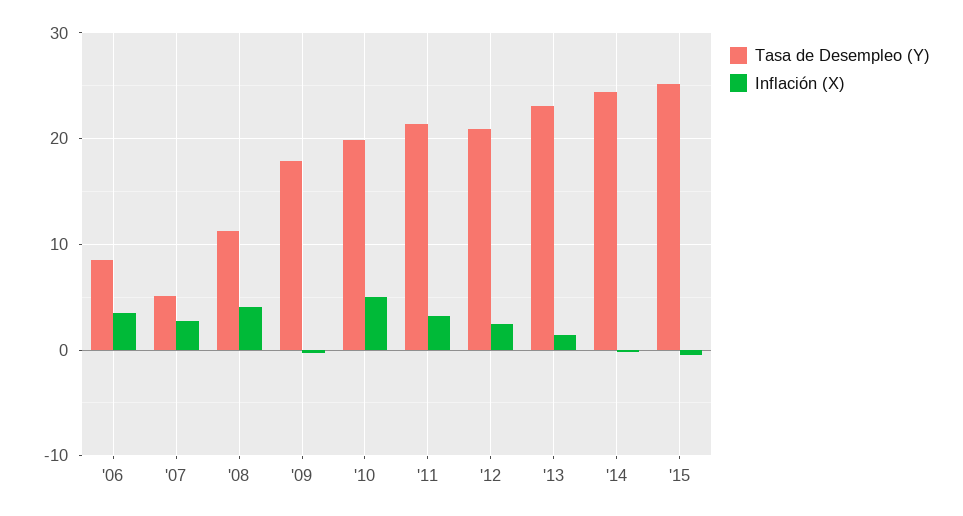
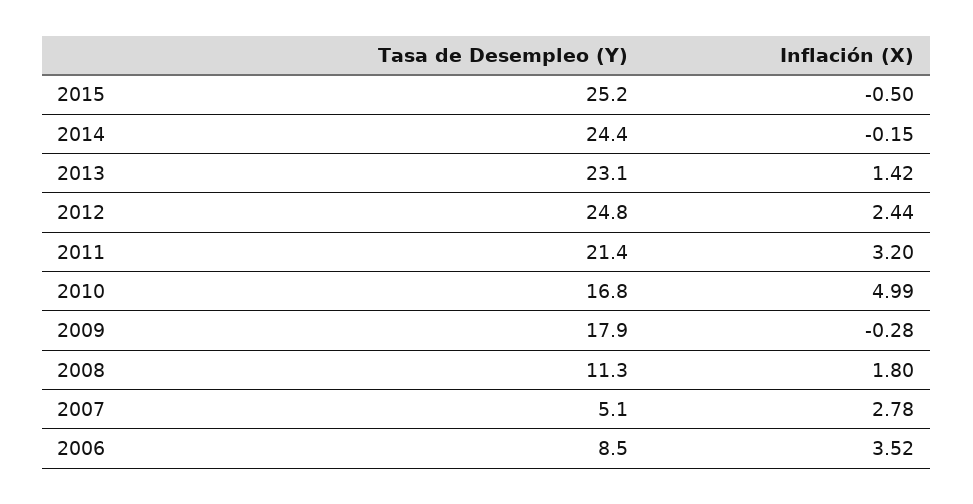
  {
    "Tasa de Desempleo (Y)": {
      "'06": 8.5,
      "'07": 5.1,
      "'08": 11.3,
      "'09": 17.9,
-     "'10": 20,
+     "'10": 16.8,
      "'11": 21.4,
-     "'12": 21,
+     "'12": 24.8,
      "'13": 23.1,
      "'14": 24.4,
      "'15": 25.2
    },
    "Inflación (X)": {
      "'06": 3.52,
      "'07": 2.78,
-     "'08": 4,
+     "'08": 1.8,
      "'09": -0.28,
      "'10": 4.99,
      "'11": 3.2,
      "'12": 2.44,
      "'13": 1.42,
      "'14": -0.15,
      "'15": -0.5
    }
  }

